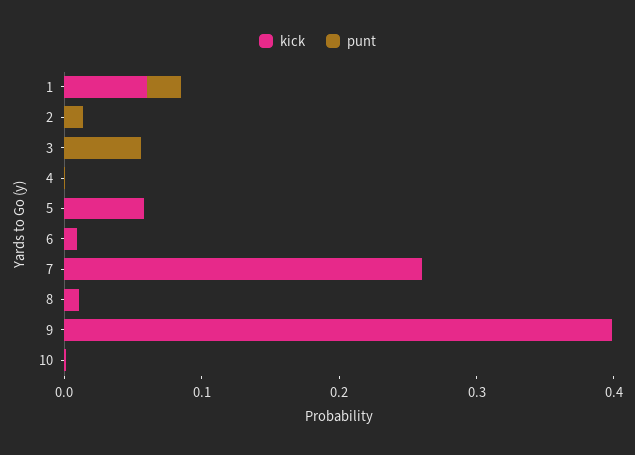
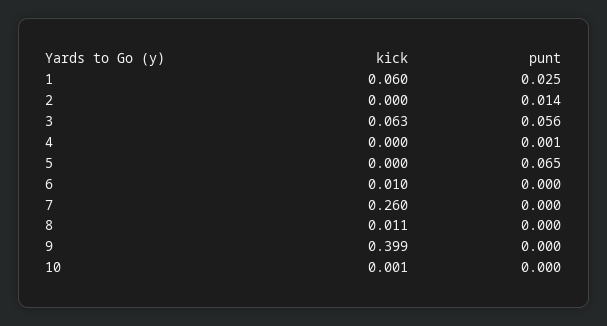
  {
    "kick": {
      "1": 0.06,
      "2": 0,
-     "3": 0,
+     "3": 0.063,
      "4": 0,
-     "5": 0.06,
+     "5": 0,
      "6": 0.01,
      "7": 0.26,
      "8": 0.011,
      "9": 0.399,
      "10": 0.001
    },
    "punt": {
      "1": 0.025,
      "2": 0.014,
      "3": 0.056,
      "4": 0.001,
-     "5": 0,
+     "5": 0.065,
      "6": 0,
      "7": 0,
      "8": 0,
      "9": 0,
      "10": 0
    }
  }

